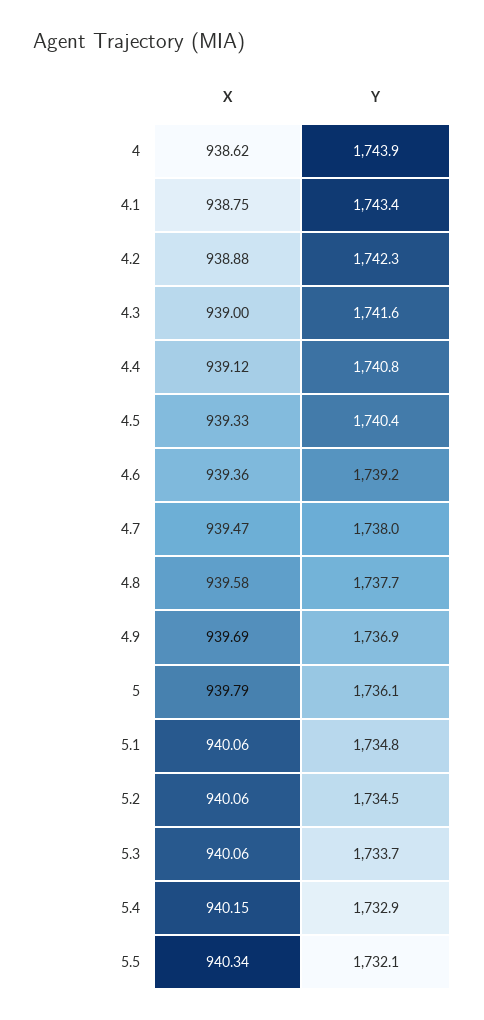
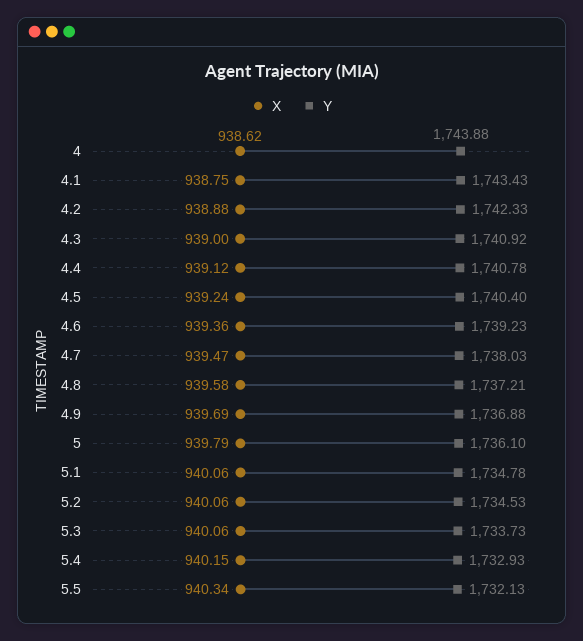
  {
    "X": {
      "4": 938.62,
      "4.1": 938.75,
      "4.2": 938.88,
      "4.3": 939,
      "4.4": 939.12,
-     "4.5": 939.33,
+     "4.5": 939.24,
      "4.6": 939.36,
      "4.7": 939.47,
      "4.8": 939.58,
      "4.9": 939.69,
      "5": 939.79,
      "5.1": 940.06,
      "5.2": 940.06,
      "5.3": 940.06,
      "5.4": 940.15,
      "5.5": 940.34
    },
    "Y": {
      "4": 1743.88,
      "4.1": 1743.43,
      "4.2": 1742.33,
-     "4.3": 1741.6,
+     "4.3": 1740.92,
      "4.4": 1740.78,
      "4.5": 1740.4,
      "4.6": 1739.23,
      "4.7": 1738.03,
-     "4.8": 1737.7,
+     "4.8": 1737.21,
      "4.9": 1736.88,
      "5": 1736.1,
      "5.1": 1734.78,
      "5.2": 1734.53,
      "5.3": 1733.73,
      "5.4": 1732.93,
      "5.5": 1732.13
    }
  }

